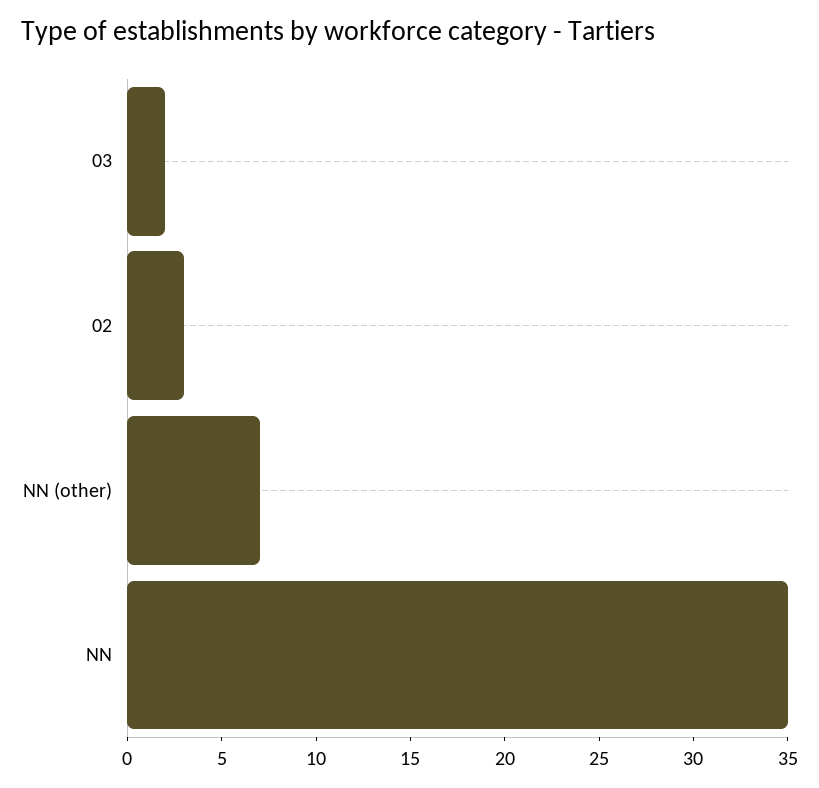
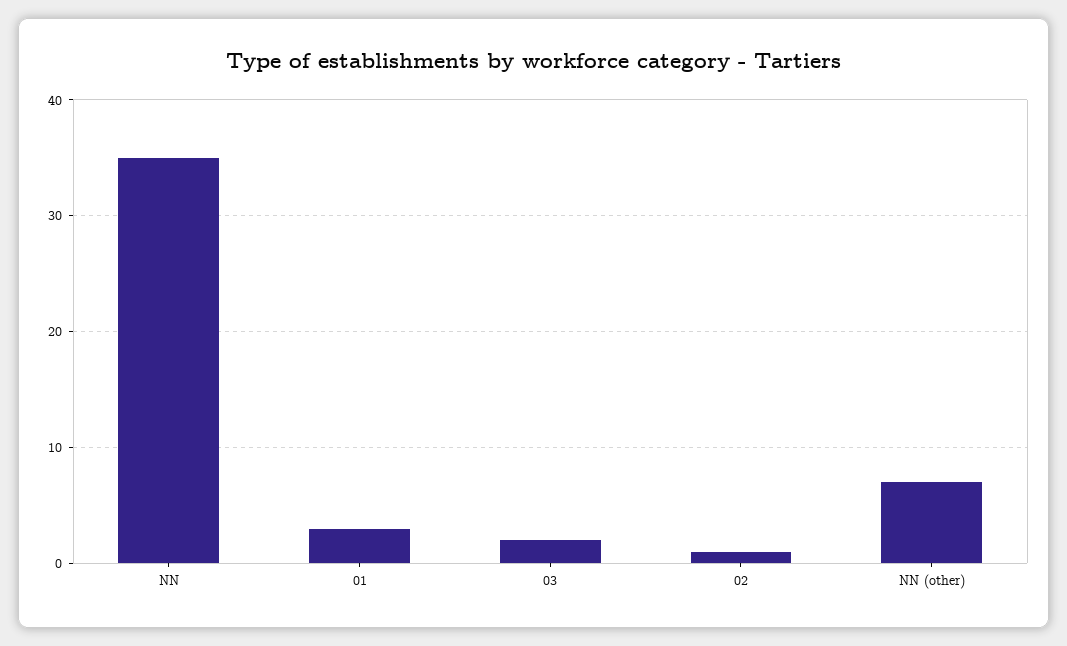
  {
    "03": 2,
-   "02": 3,
+   "02": 1,
    "NN (other)": 7,
-   "NN": 35
+   "NN": 35,
+   "01": 3
  }

